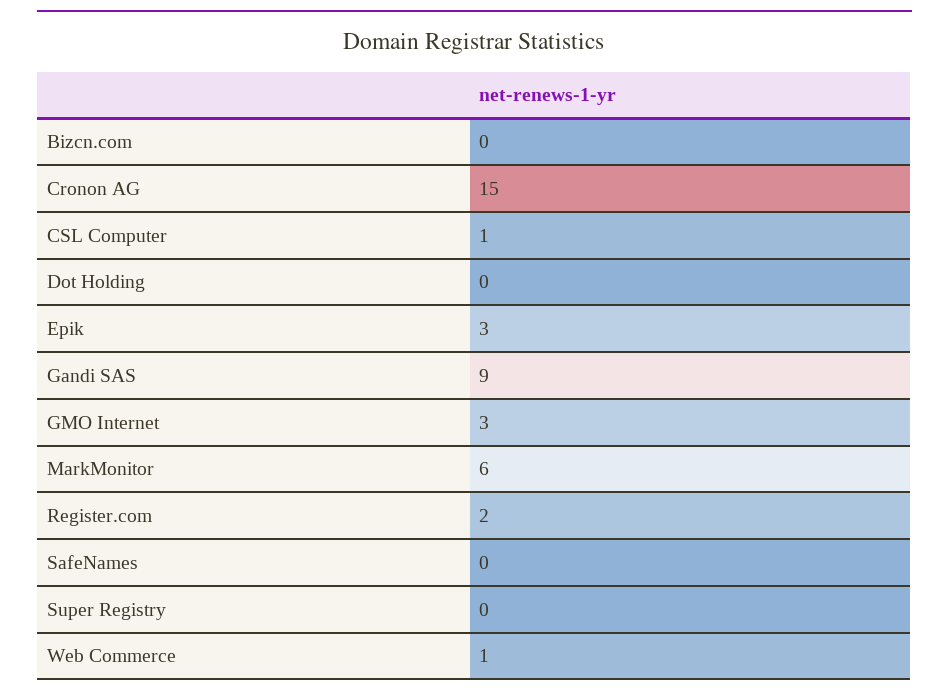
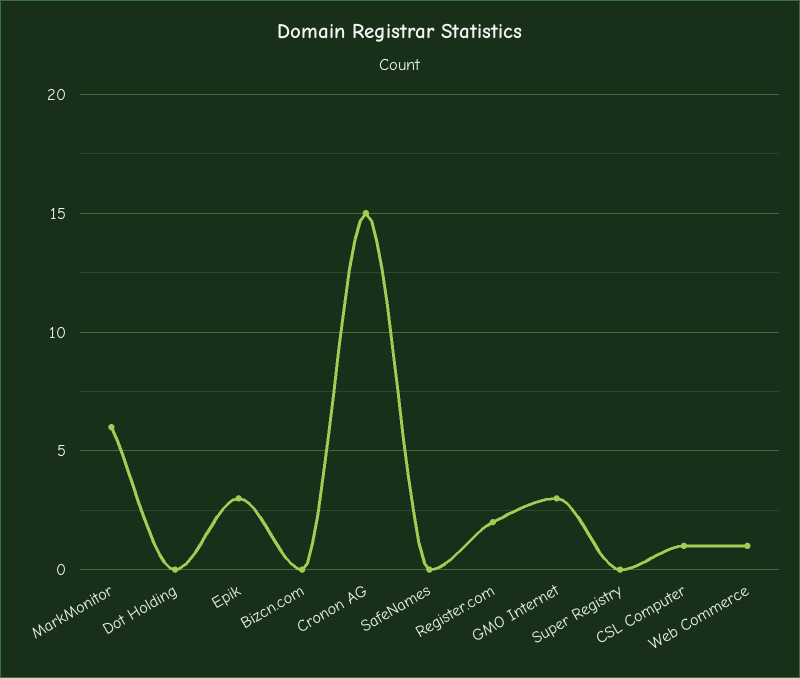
  {
    "Bizcn.com": 0,
    "Cronon AG": 15,
    "CSL Computer": 1,
    "Dot Holding": 0,
    "Epik": 3,
-   "Gandi SAS": 9,
    "GMO Internet": 3,
    "MarkMonitor": 6,
    "Register.com": 2,
    "SafeNames": 0,
    "Super Registry": 0,
    "Web Commerce": 1
  }

